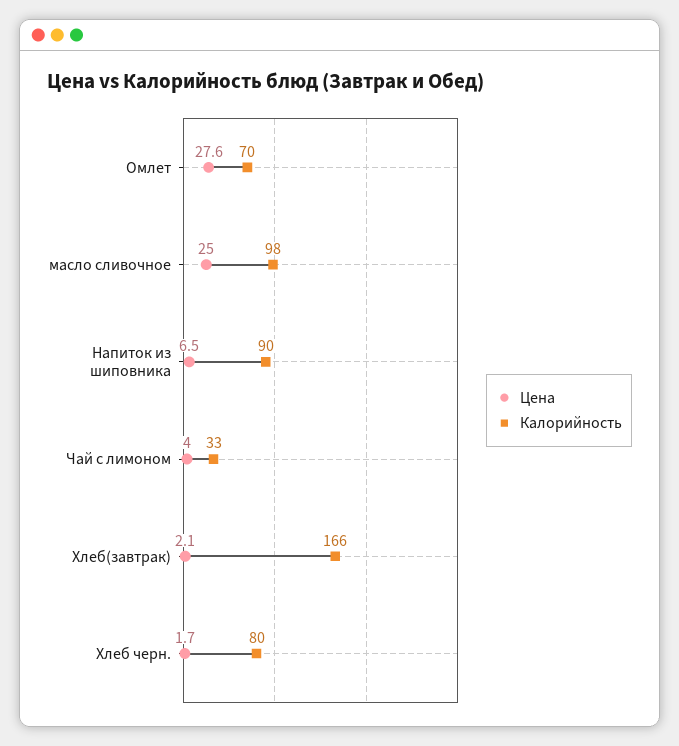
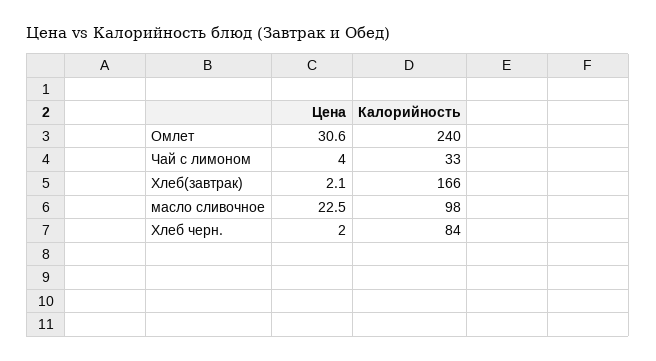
  {
    "Цена": {
-     "Омлет": 27.6,
+     "Омлет": 30.6,
-     "масло сливочное": 25,
+     "масло сливочное": 22.5,
-     "Напиток из шиповника": 6.5,
      "Чай с лимоном": 4,
      "Хлеб(завтрак)": 2.1,
-     "Хлеб черн.": 1.7
+     "Хлеб черн.": 2
    },
    "Калорийность": {
-     "Омлет": 70,
+     "Омлет": 240,
      "масло сливочное": 98,
-     "Напиток из шиповника": 90,
      "Чай с лимоном": 33,
      "Хлеб(завтрак)": 166,
-     "Хлеб черн.": 80
+     "Хлеб черн.": 84
    }
  }

